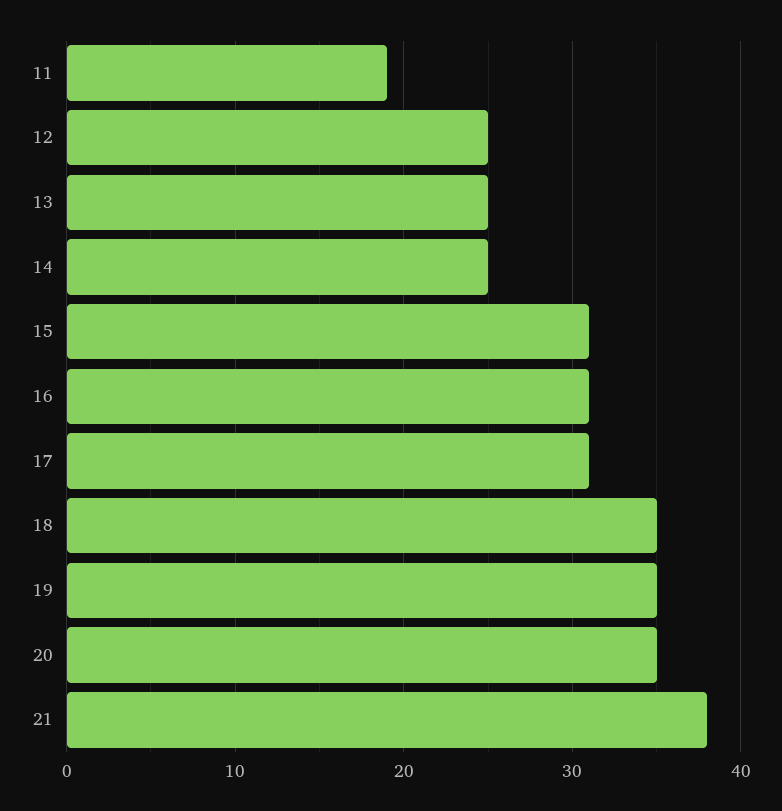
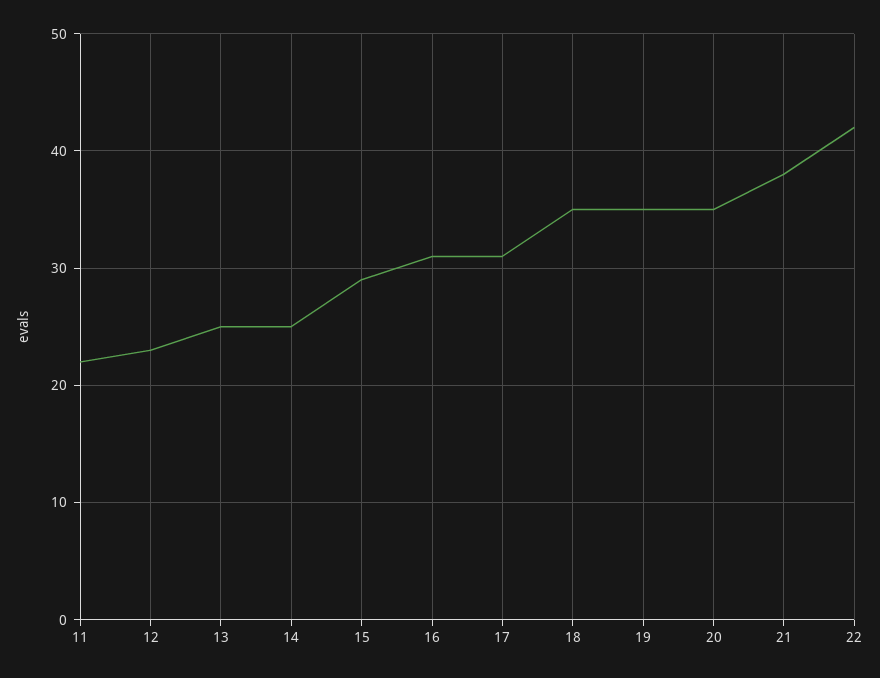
  {
-   "11": 19,
+   "11": 22,
-   "12": 25,
+   "12": 23,
    "13": 25,
    "14": 25,
-   "15": 31,
+   "15": 29,
    "16": 31,
    "17": 31,
    "18": 35,
    "19": 35,
    "20": 35,
-   "21": 38
+   "21": 38,
+   "22": 42
  }

